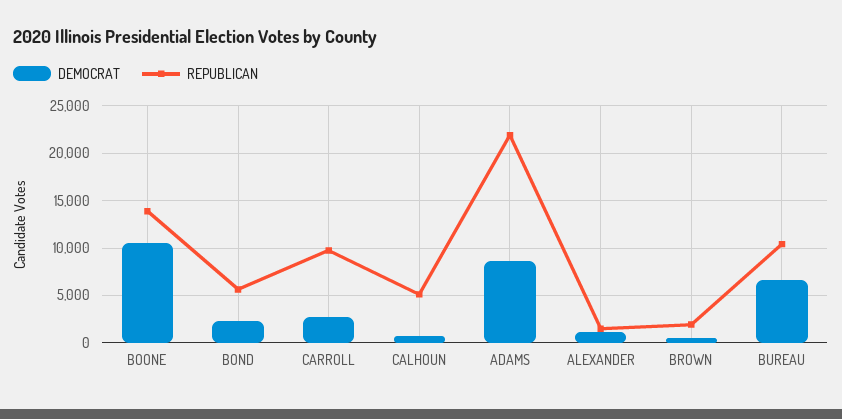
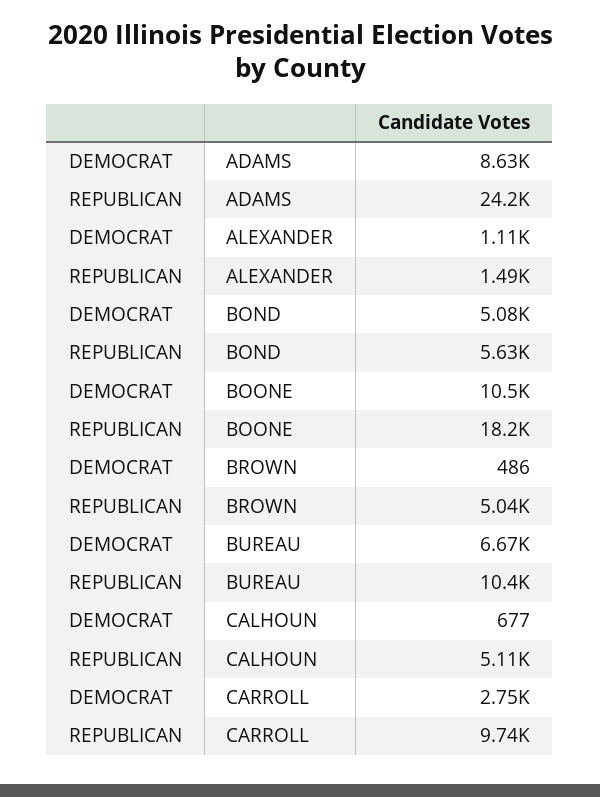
  {
    "DEMOCRAT": {
      "BOONE": 10500,
-     "BOND": 2000,
+     "BOND": 5080,
      "CARROLL": 2750,
      "CALHOUN": 677,
      "ADAMS": 8630,
      "ALEXANDER": 1110,
      "BROWN": 486,
      "BUREAU": 6670
    },
    "REPUBLICAN": {
-     "BOONE": 14000,
+     "BOONE": 18200,
      "BOND": 5630,
      "CARROLL": 9740,
      "CALHOUN": 5110,
-     "ADAMS": 22000,
+     "ADAMS": 24200,
      "ALEXANDER": 1490,
-     "BROWN": 2000,
+     "BROWN": 5040,
      "BUREAU": 10400
    }
  }

